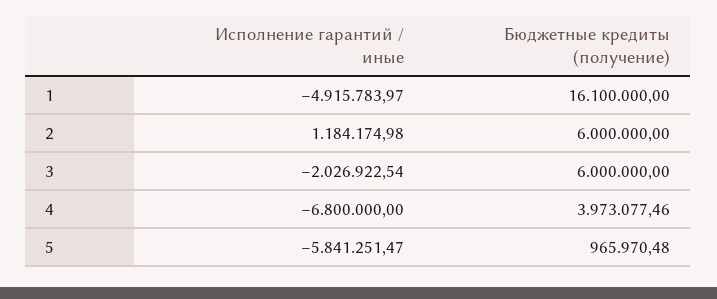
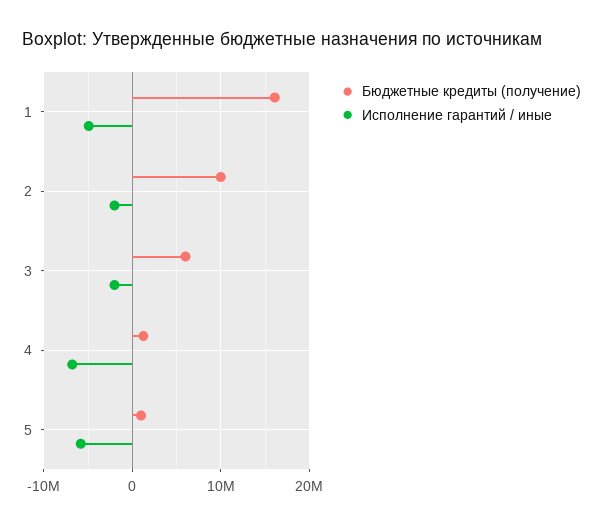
  {
    "Исполнение гарантий / иные": {
      "1": -4915783.97,
-     "2": 1184174.98,
+     "2": -2000000,
      "3": -2026922.54,
      "4": -6800000,
      "5": -5841251.47
    },
    "Бюджетные кредиты (получение)": {
      "1": 16100000,
-     "2": 6000000,
+     "2": 10000000,
      "3": 6000000,
-     "4": 3973077.46,
+     "4": 1000000,
      "5": 965970.48
    }
  }

